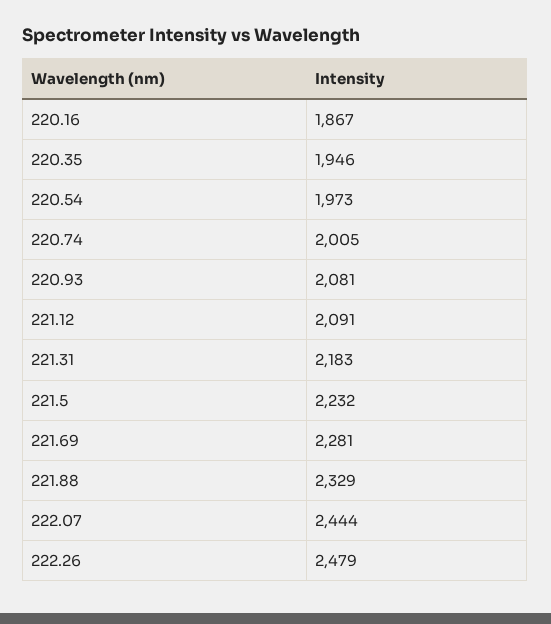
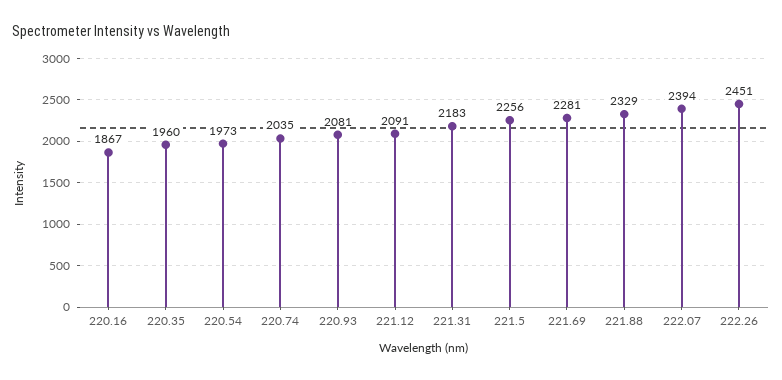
  {
    "220.16": 1867,
-   "220.35": 1946,
+   "220.35": 1960,
    "220.54": 1973,
-   "220.74": 2005,
+   "220.74": 2035,
    "220.93": 2081,
    "221.12": 2091,
    "221.31": 2183,
-   "221.5": 2232,
+   "221.5": 2256,
    "221.69": 2281,
    "221.88": 2329,
-   "222.07": 2444,
+   "222.07": 2394,
-   "222.26": 2479
+   "222.26": 2451
  }

